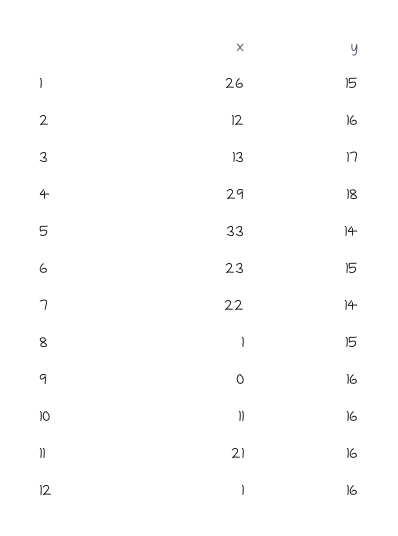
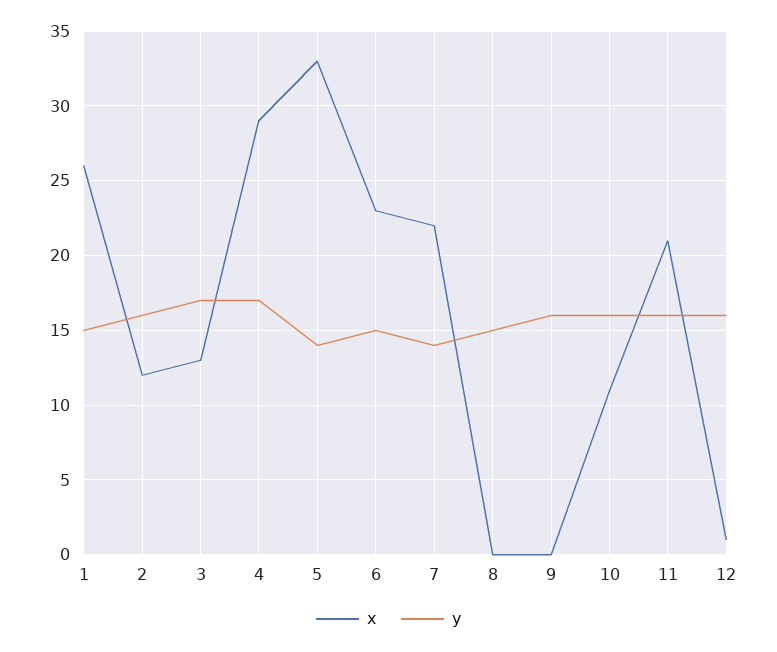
  {
    "x": {
      "1": 26,
      "2": 12,
      "3": 13,
      "4": 29,
      "5": 33,
      "6": 23,
      "7": 22,
-     "8": 1,
+     "8": 0,
      "9": 0,
      "10": 11,
      "11": 21,
      "12": 1
    },
    "y": {
      "1": 15,
      "2": 16,
      "3": 17,
-     "4": 18,
+     "4": 17,
      "5": 14,
      "6": 15,
      "7": 14,
      "8": 15,
      "9": 16,
      "10": 16,
      "11": 16,
      "12": 16
    }
  }

